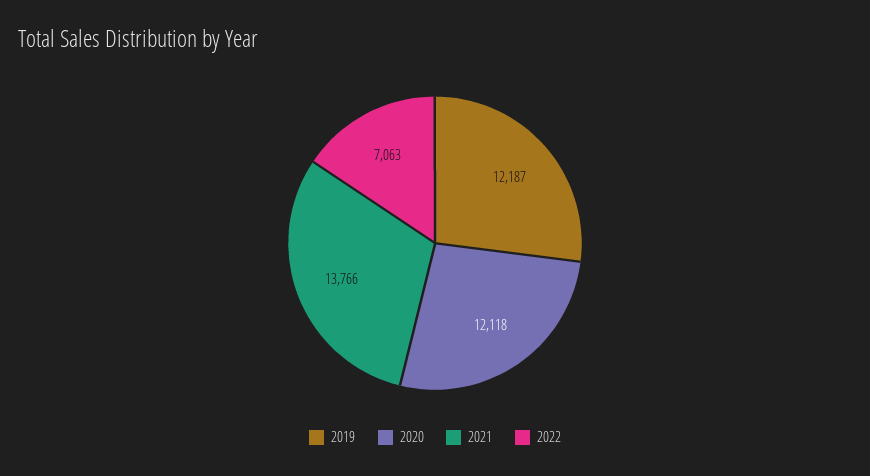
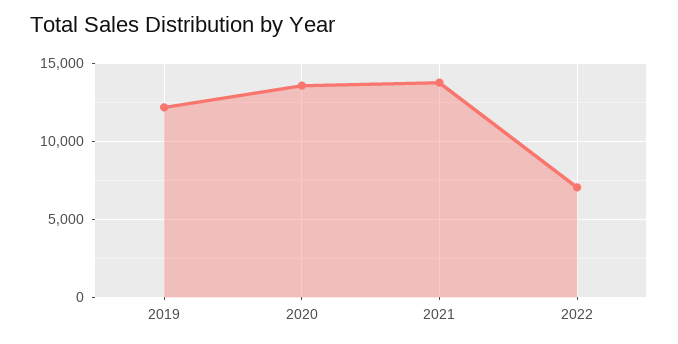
  {
    "2019": 12187,
-   "2020": 12118,
+   "2020": 13500,
    "2021": 13766,
    "2022": 7063
  }

